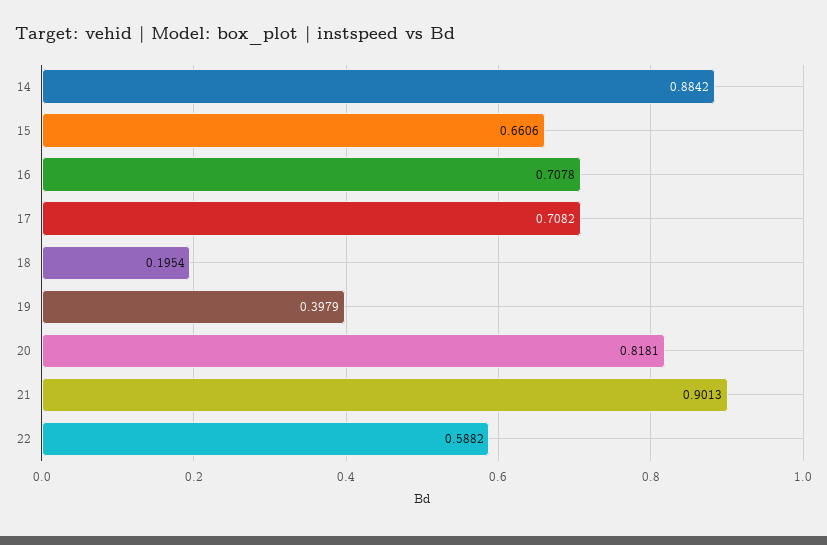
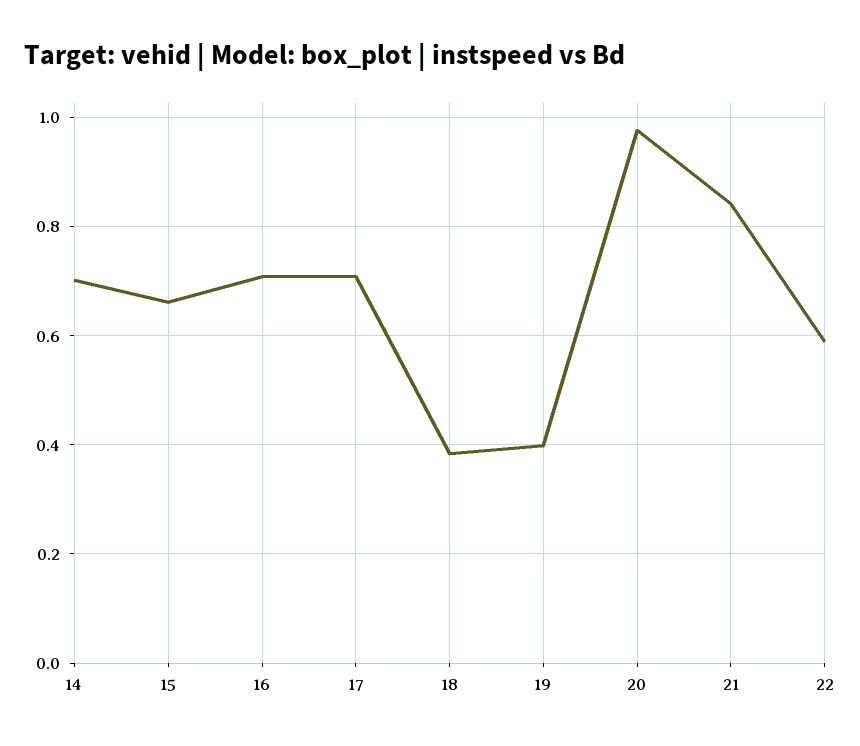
  {
-   "14": 0.8842,
+   "14": 0.7,
    "15": 0.6606,
    "16": 0.7078,
    "17": 0.7082,
-   "18": 0.1954,
+   "18": 0.38,
    "19": 0.3979,
-   "20": 0.8181,
+   "20": 0.98,
-   "21": 0.9013,
+   "21": 0.84,
    "22": 0.5882
  }

